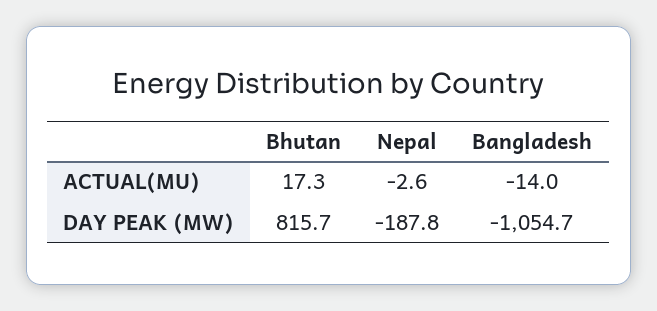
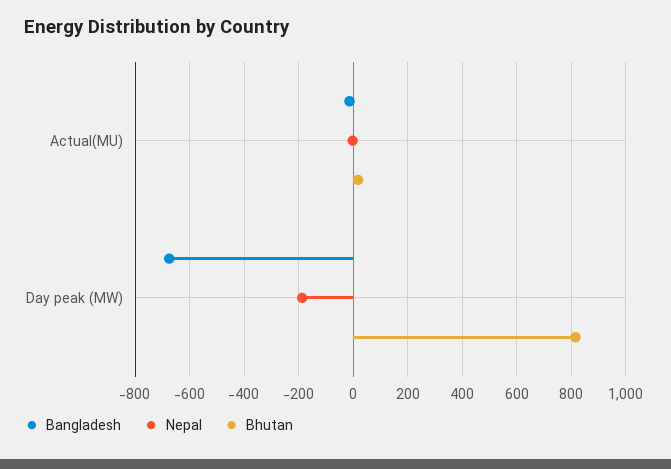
  {
    "Bhutan": {
      "ACTUAL(MU)": 17.3,
      "DAY PEAK (MW)": 815.7
    },
    "Nepal": {
      "ACTUAL(MU)": -2.6,
      "DAY PEAK (MW)": -187.8
    },
    "Bangladesh": {
      "ACTUAL(MU)": -14,
-     "DAY PEAK (MW)": -1054.7
+     "DAY PEAK (MW)": -675
    }
  }

